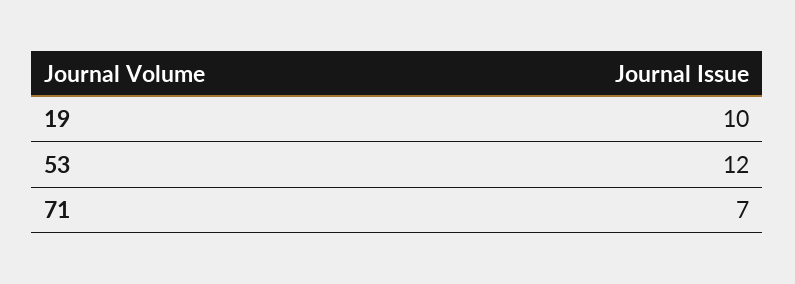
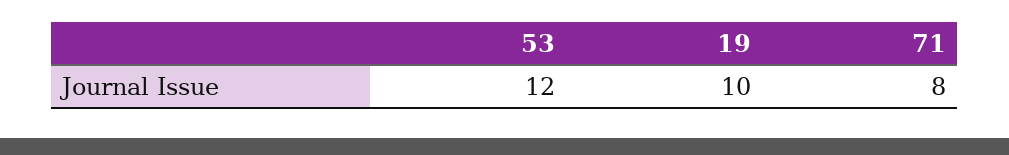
  {
    "19": 10,
    "53": 12,
-   "71": 7
+   "71": 8
  }

